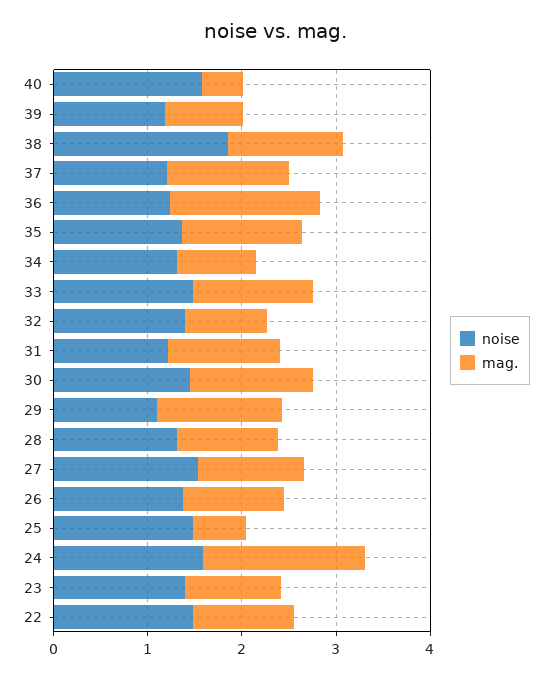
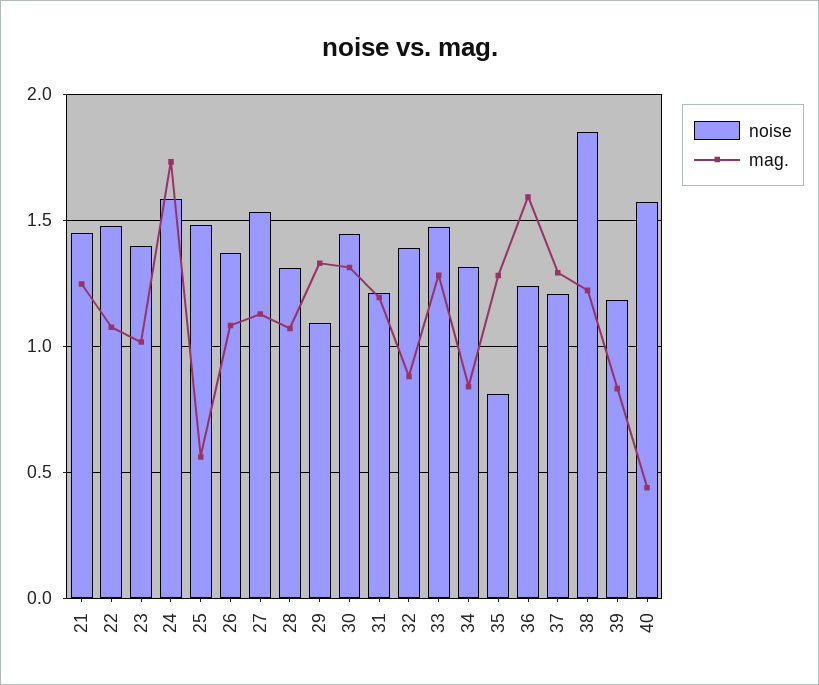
  {
    "noise": {
      "40": 1.55,
      "39": 1.2,
      "38": 1.85,
      "37": 1.2,
      "36": 1.25,
-     "35": 1.4,
+     "35": 0.8,
      "34": 1.3,
      "33": 1.45,
      "32": 1.4,
      "31": 1.2,
      "30": 1.45,
      "29": 1.1,
      "28": 1.3,
      "27": 1.55,
      "26": 1.35,
      "25": 1.5,
      "24": 1.6,
      "23": 1.4,
-     "22": 1.5
+     "22": 1.5,
+     "21": 1.45
    },
    "mag.": {
      "40": 0.45,
      "39": 0.85,
      "38": 1.2,
      "37": 1.3,
      "36": 1.6,
      "35": 1.3,
      "34": 0.85,
      "33": 1.3,
      "32": 0.9,
      "31": 1.2,
      "30": 1.3,
      "29": 1.35,
      "28": 1.05,
      "27": 1.15,
      "26": 1.1,
      "25": 0.55,
      "24": 1.75,
      "23": 1,
-     "22": 1.1
+     "22": 1.1,
+     "21": 1.25
    }
  }

